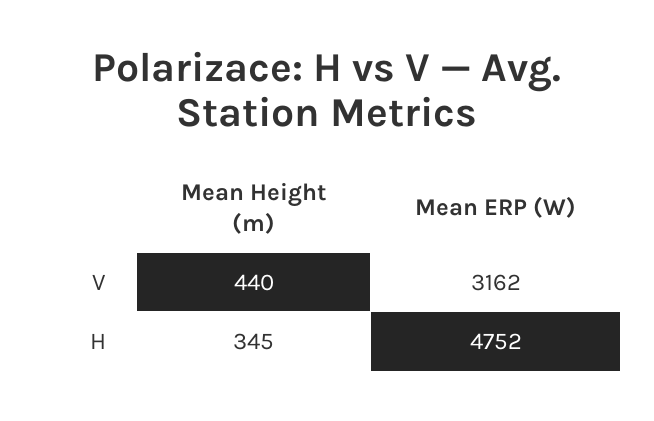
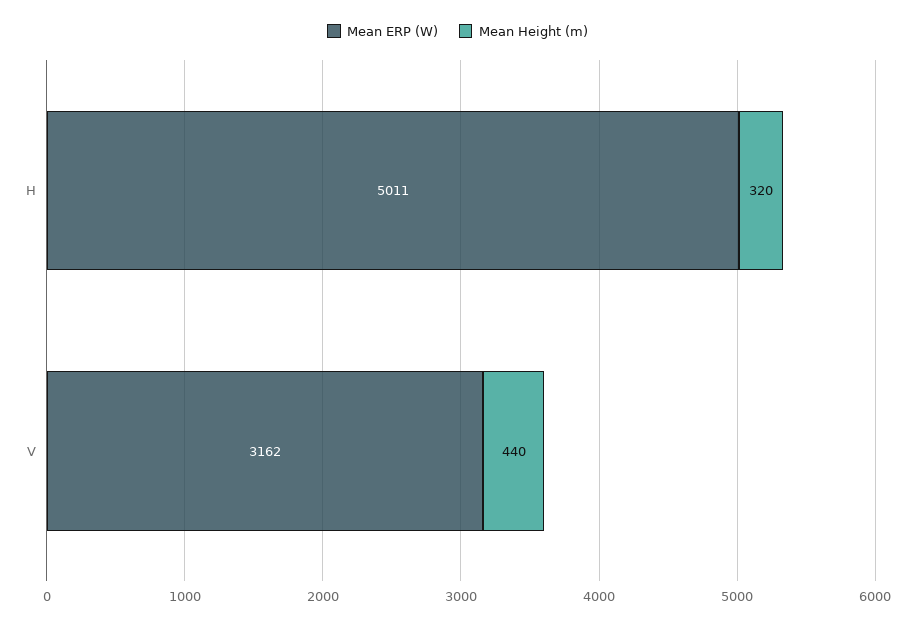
  {
    "Mean Height (m)": {
      "V": 440,
-     "H": 345
+     "H": 320
    },
    "Mean ERP (W)": {
      "V": 3162,
-     "H": 4752
+     "H": 5011
    }
  }

